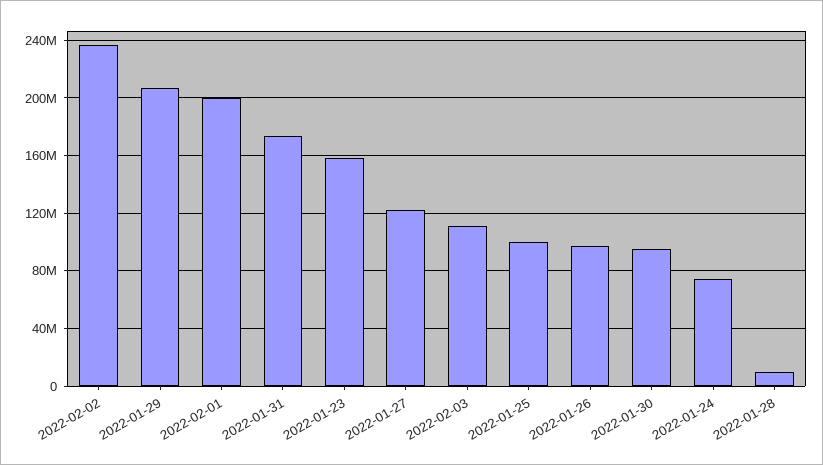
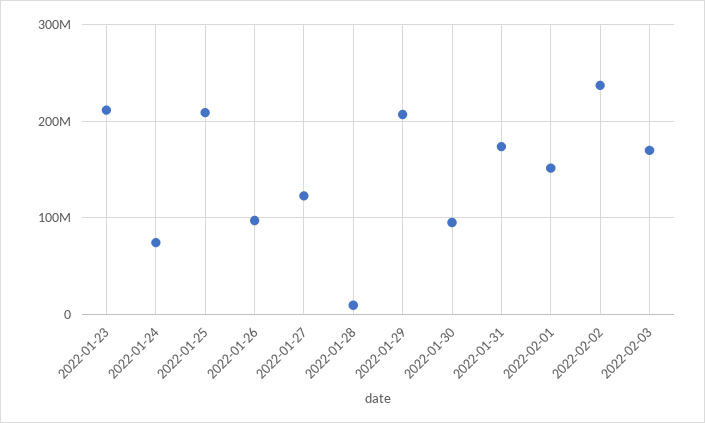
  {
    "2022-02-02": 235000000,
    "2022-01-29": 205000000,
-   "2022-02-01": 200000000,
+   "2022-02-01": 150000000,
    "2022-01-31": 175000000,
-   "2022-01-23": 160000000,
+   "2022-01-23": 210000000,
    "2022-01-27": 125000000,
-   "2022-02-03": 110000000,
+   "2022-02-03": 170000000,
-   "2022-01-25": 100000000,
+   "2022-01-25": 210000000,
    "2022-01-26": 95000000,
    "2022-01-30": 95000000,
    "2022-01-24": 75000000,
    "2022-01-28": 10000000
  }

